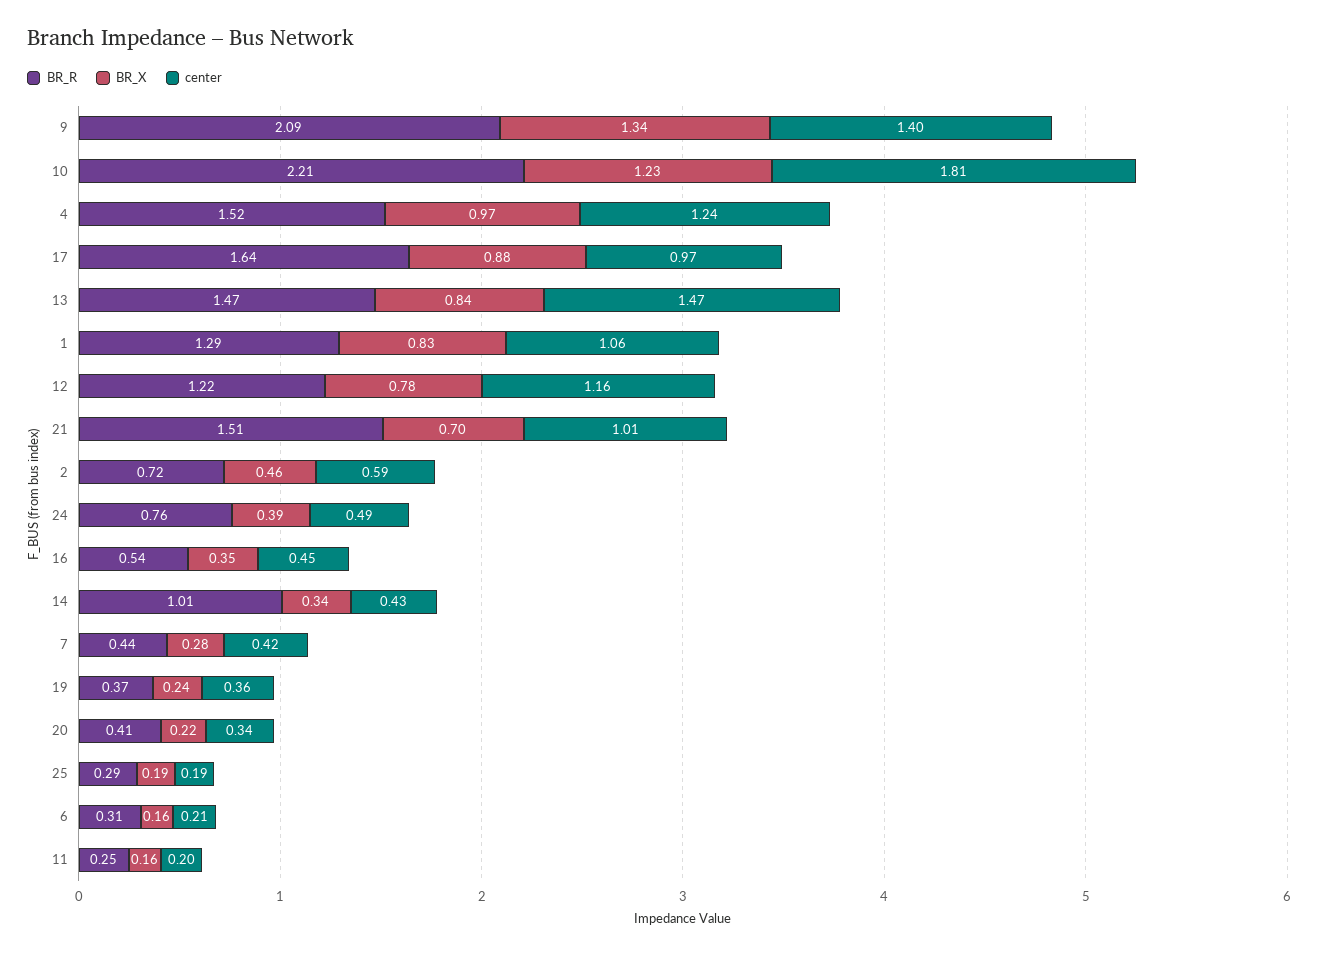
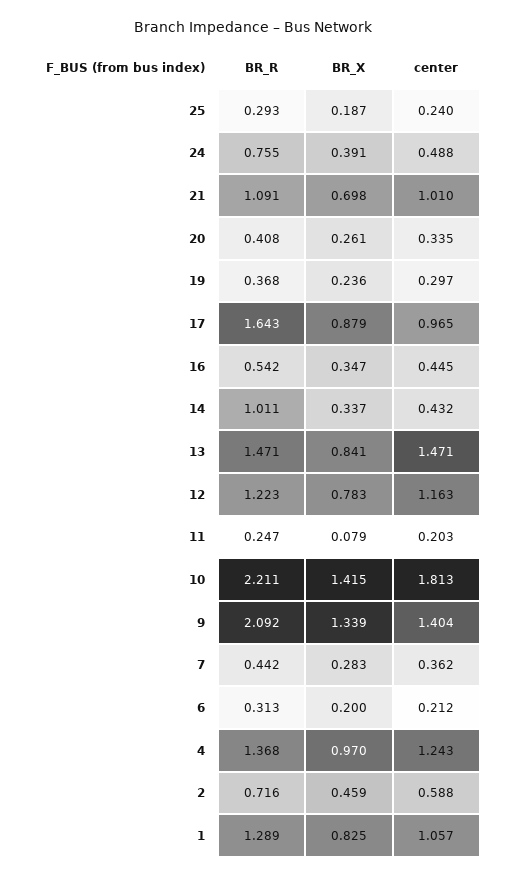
  {
    "BR_R": {
      "9": 2.092,
      "10": 2.211,
-     "4": 1.52,
+     "4": 1.368,
      "17": 1.643,
      "13": 1.471,
      "1": 1.289,
      "12": 1.223,
-     "21": 1.51,
+     "21": 1.091,
      "2": 0.716,
      "24": 0.755,
      "16": 0.542,
      "14": 1.011,
      "7": 0.442,
      "19": 0.368,
      "20": 0.408,
      "25": 0.293,
      "6": 0.313,
      "11": 0.247
    },
    "BR_X": {
      "9": 1.339,
-     "10": 1.23,
+     "10": 1.415,
      "4": 0.97,
      "17": 0.879,
      "13": 0.841,
      "1": 0.825,
      "12": 0.783,
      "21": 0.698,
      "2": 0.459,
      "24": 0.391,
      "16": 0.347,
      "14": 0.337,
      "7": 0.283,
      "19": 0.236,
-     "20": 0.22,
+     "20": 0.261,
      "25": 0.187,
-     "6": 0.16,
+     "6": 0.2,
-     "11": 0.16
+     "11": 0.079
    },
    "center": {
      "9": 1.404,
      "10": 1.813,
      "4": 1.243,
      "17": 0.965,
      "13": 1.471,
      "1": 1.057,
      "12": 1.163,
      "21": 1.01,
      "2": 0.588,
      "24": 0.488,
      "16": 0.445,
      "14": 0.432,
-     "7": 0.42,
+     "7": 0.362,
-     "19": 0.36,
+     "19": 0.297,
      "20": 0.335,
-     "25": 0.19,
+     "25": 0.24,
      "6": 0.212,
      "11": 0.203
    }
  }

